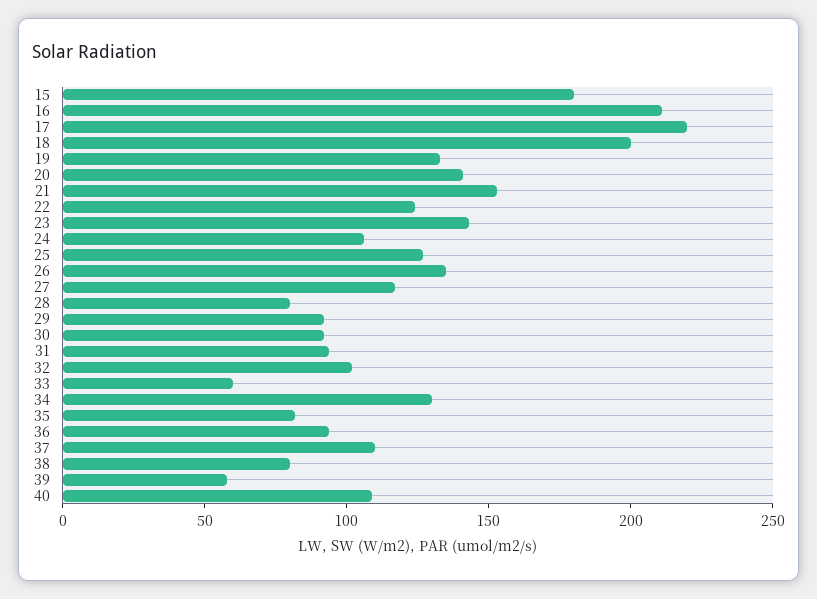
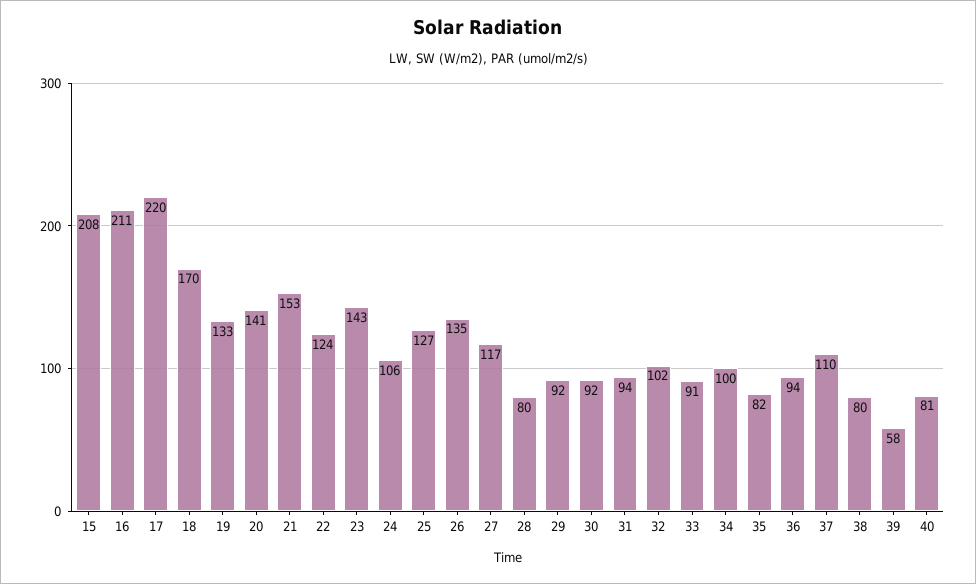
  {
-   "15": 180,
+   "15": 208,
    "16": 211,
    "17": 220,
-   "18": 200,
+   "18": 170,
    "19": 133,
    "20": 141,
    "21": 153,
    "22": 124,
    "23": 143,
    "24": 106,
    "25": 127,
    "26": 135,
    "27": 117,
    "28": 80,
    "29": 92,
    "30": 92,
    "31": 94,
    "32": 102,
-   "33": 60,
+   "33": 91,
-   "34": 130,
+   "34": 100,
    "35": 82,
    "36": 94,
    "37": 110,
    "38": 80,
    "39": 58,
-   "40": 110
+   "40": 81
  }

